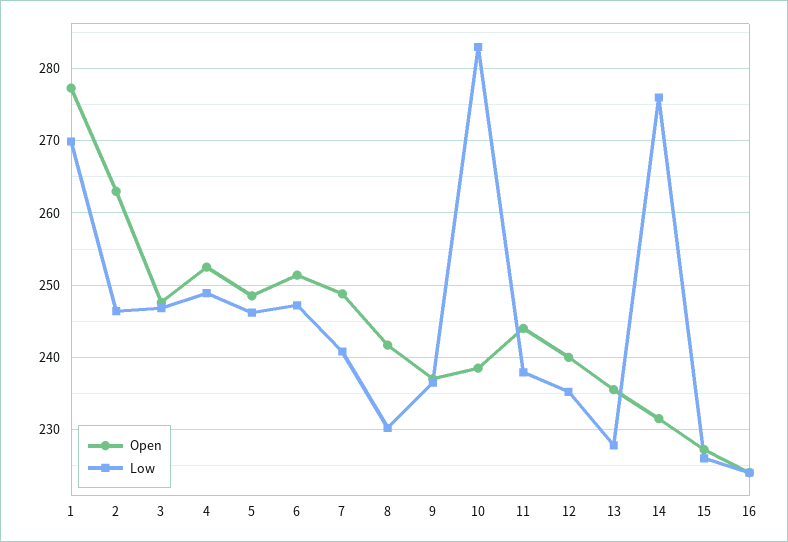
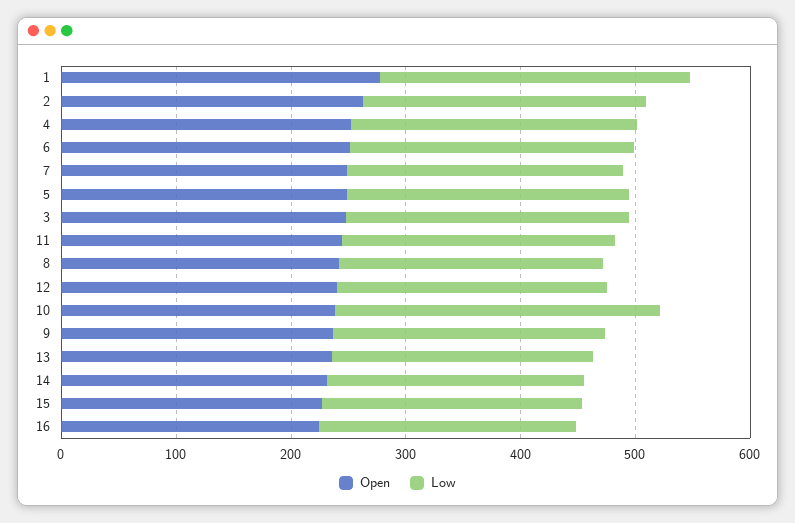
  {
    "Open": {
      "1": 277,
      "2": 263,
      "3": 248,
      "4": 253,
      "5": 249,
      "6": 251,
      "7": 249,
      "8": 242,
      "9": 237,
      "10": 239,
      "11": 244,
      "12": 240,
      "13": 236,
      "14": 232,
      "15": 227,
      "16": 224
    },
    "Low": {
      "1": 270,
      "2": 246,
      "3": 247,
      "4": 249,
      "5": 246,
      "6": 247,
      "7": 241,
      "8": 230,
      "9": 237,
      "10": 283,
      "11": 238,
      "12": 235,
      "13": 228,
-     "14": 276,
+     "14": 220,
      "15": 226,
      "16": 224
    }
  }

